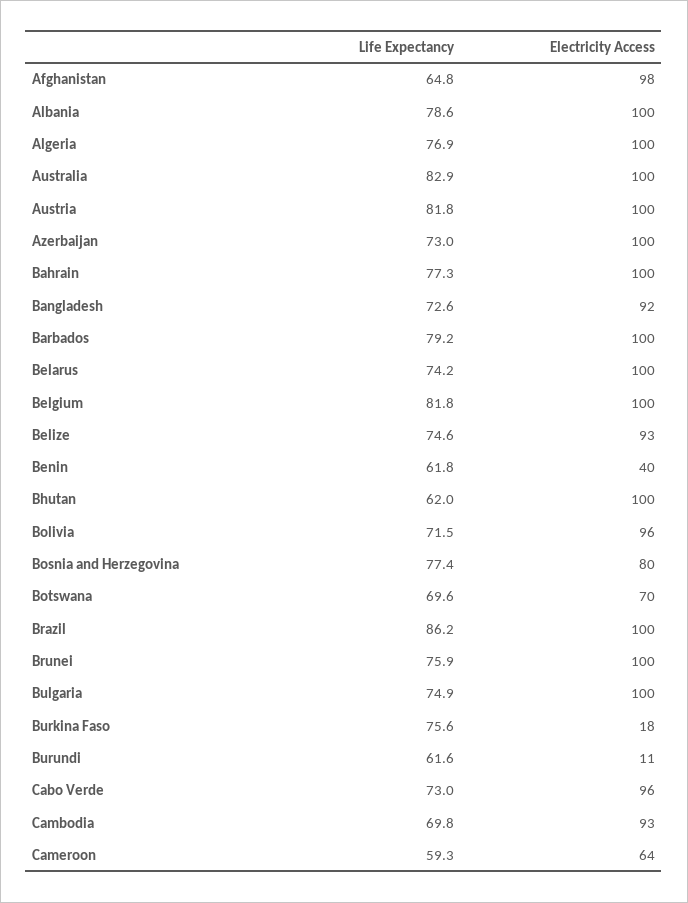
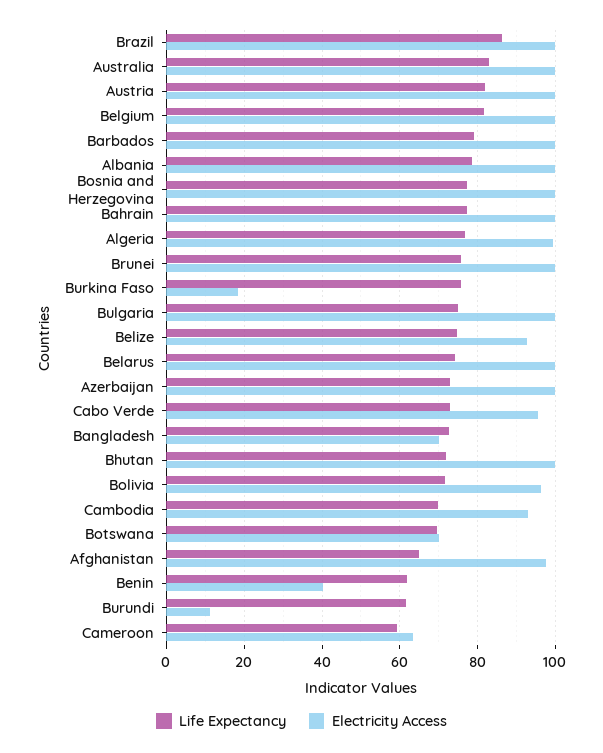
  {
    "Life Expectancy": {
      "Afghanistan": 64.8,
      "Albania": 78.6,
      "Algeria": 76.9,
      "Australia": 82.9,
      "Austria": 81.8,
      "Azerbaijan": 73,
      "Bahrain": 77.3,
      "Bangladesh": 72.6,
      "Barbados": 79.2,
      "Belarus": 74.2,
      "Belgium": 81.8,
      "Belize": 74.6,
      "Benin": 61.8,
-     "Bhutan": 62,
+     "Bhutan": 72,
      "Bolivia": 71.5,
      "Bosnia and Herzegovina": 77.4,
      "Botswana": 69.6,
      "Brazil": 86.2,
      "Brunei": 75.9,
      "Bulgaria": 74.9,
      "Burkina Faso": 75.6,
      "Burundi": 61.6,
      "Cabo Verde": 73,
      "Cambodia": 69.8,
      "Cameroon": 59.3
    },
    "Electricity Access": {
      "Afghanistan": 98,
      "Albania": 100,
      "Algeria": 100,
      "Australia": 100,
      "Austria": 100,
      "Azerbaijan": 100,
      "Bahrain": 100,
-     "Bangladesh": 92,
+     "Bangladesh": 70,
      "Barbados": 100,
      "Belarus": 100,
      "Belgium": 100,
      "Belize": 93,
      "Benin": 40,
      "Bhutan": 100,
      "Bolivia": 96,
-     "Bosnia and Herzegovina": 80,
+     "Bosnia and Herzegovina": 100,
      "Botswana": 70,
      "Brazil": 100,
      "Brunei": 100,
      "Bulgaria": 100,
      "Burkina Faso": 18,
      "Burundi": 11,
      "Cabo Verde": 96,
      "Cambodia": 93,
      "Cameroon": 64
    }
  }

